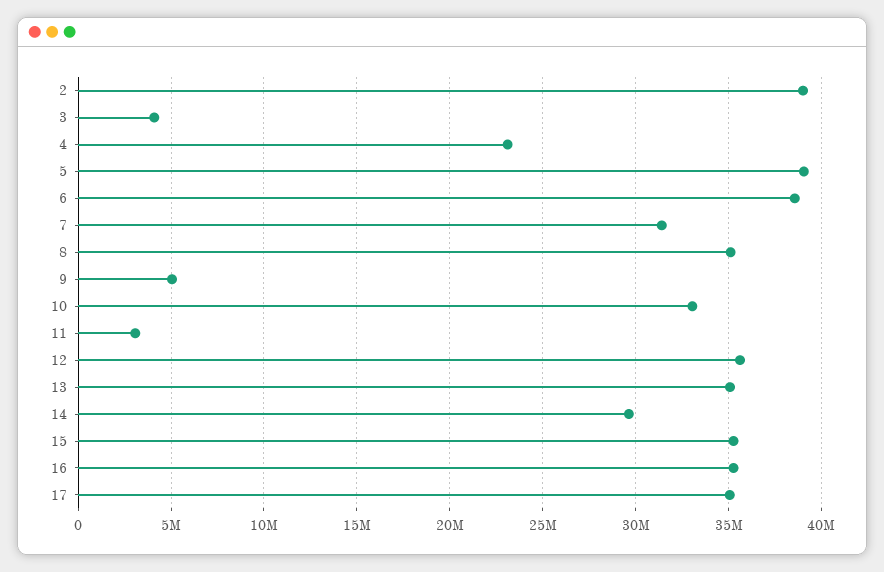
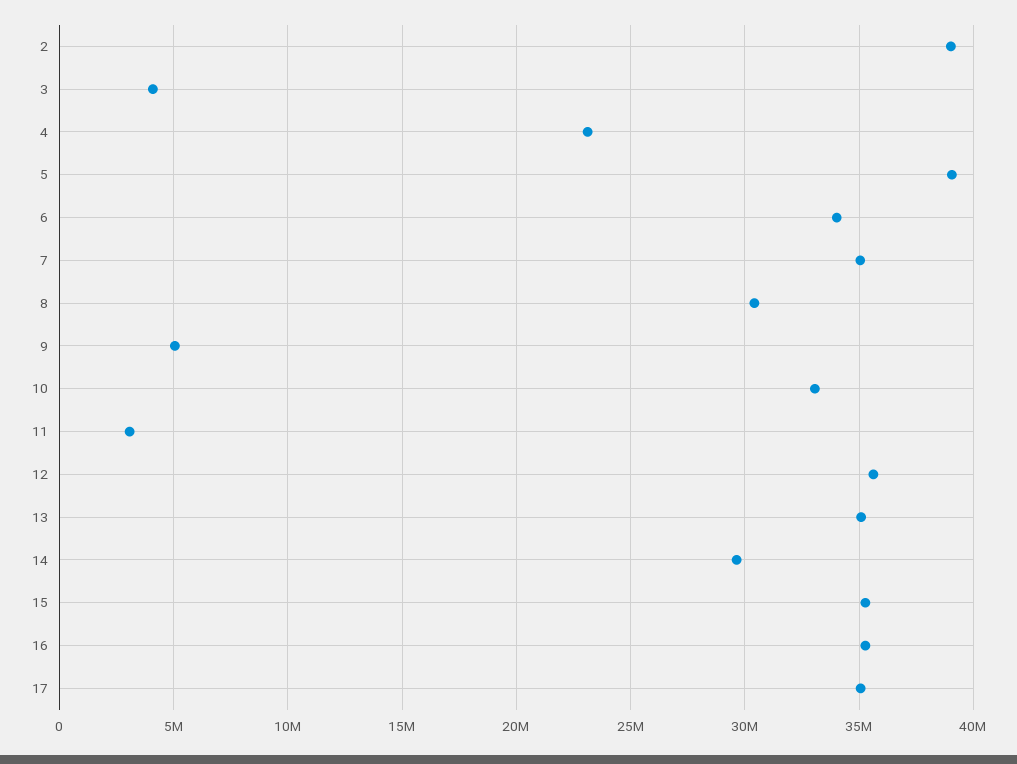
  {
    "2": 39000000,
    "3": 4000000,
    "4": 23000000,
    "5": 39000000,
-   "6": 38500000,
+   "6": 34000000,
-   "7": 31500000,
+   "7": 35000000,
-   "8": 35000000,
+   "8": 30500000,
    "9": 5000000,
    "10": 33000000,
    "11": 3000000,
    "12": 35500000,
    "13": 35000000,
    "14": 29500000,
    "15": 35500000,
    "16": 35500000,
    "17": 35000000
  }

